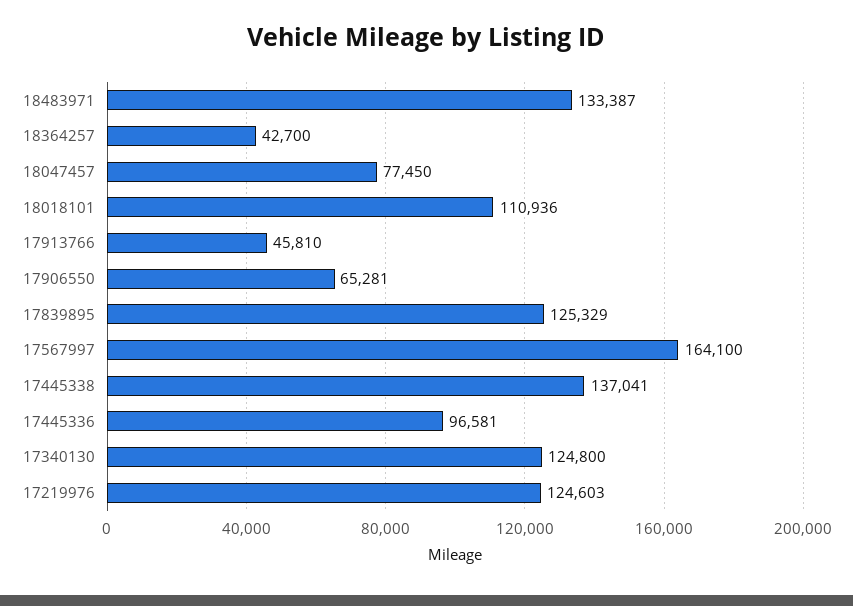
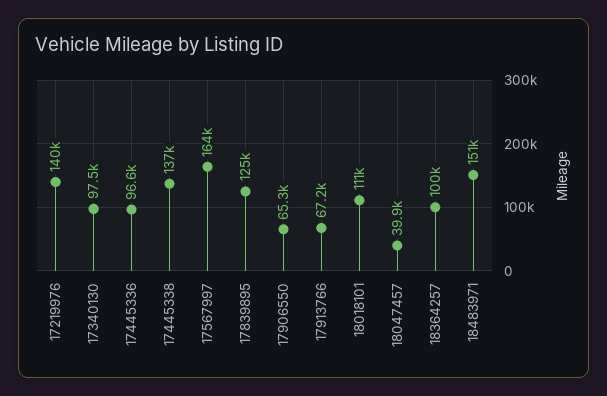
  {
-   "18483971": 133387,
+   "18483971": 151000,
-   "18364257": 42700,
+   "18364257": 100000,
-   "18047457": 77450,
+   "18047457": 39900,
    "18018101": 110936,
-   "17913766": 45810,
+   "17913766": 67200,
    "17906550": 65281,
    "17839895": 125329,
    "17567997": 164100,
    "17445338": 137041,
    "17445336": 96581,
-   "17340130": 124800,
+   "17340130": 97500,
-   "17219976": 124603
+   "17219976": 140000
  }

